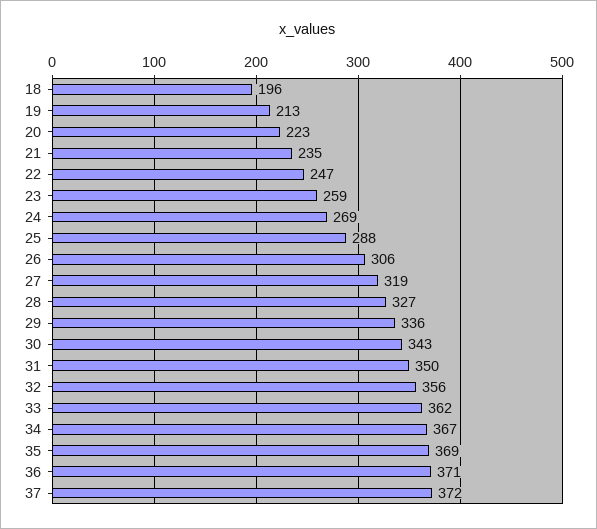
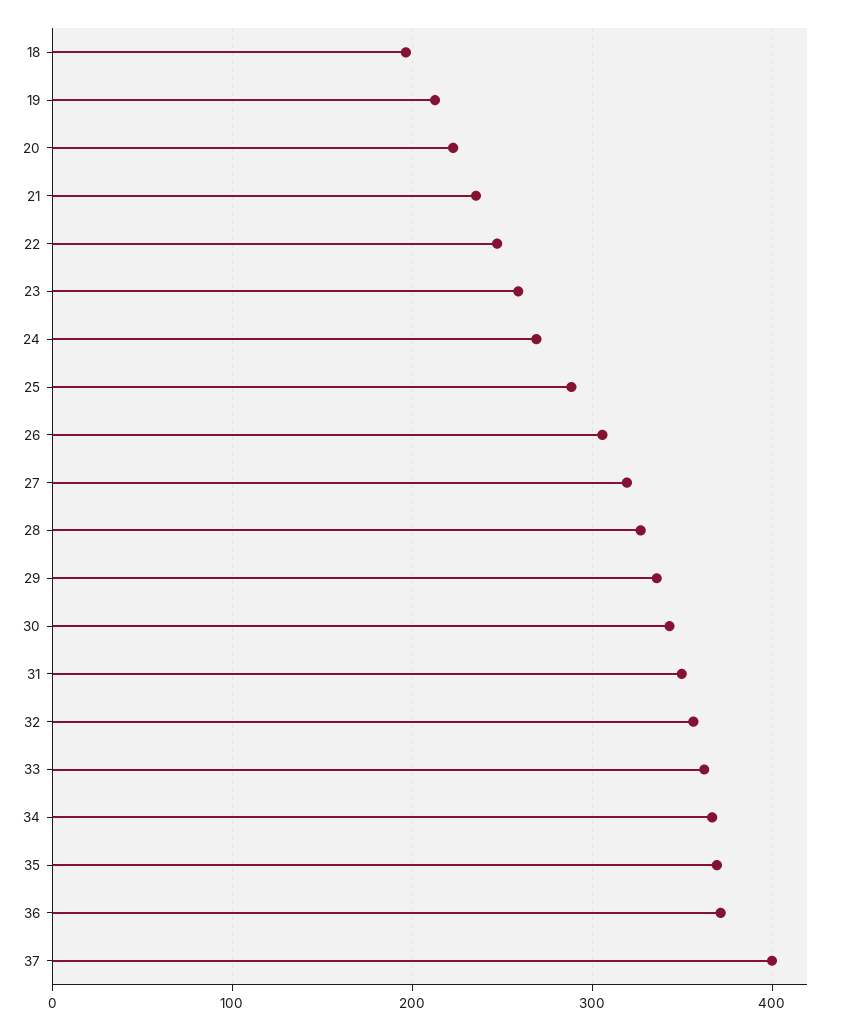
  {
    "18": 196,
    "19": 213,
    "20": 223,
    "21": 235,
    "22": 247,
    "23": 259,
    "24": 269,
    "25": 288,
    "26": 306,
    "27": 319,
    "28": 327,
    "29": 336,
    "30": 343,
    "31": 350,
    "32": 356,
    "33": 362,
    "34": 367,
    "35": 369,
    "36": 371,
-   "37": 372
+   "37": 400
  }

